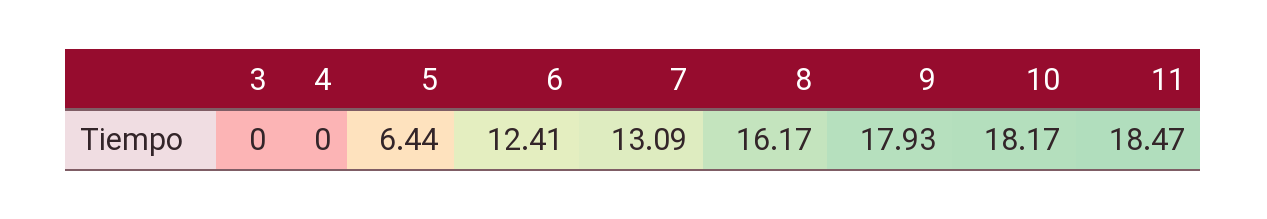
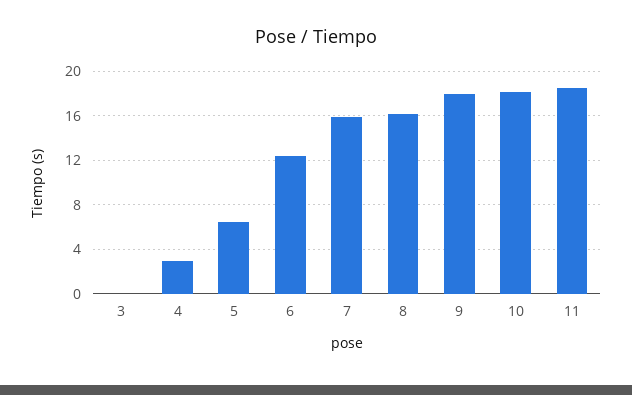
  {
    "3": 0,
-   "4": 0,
+   "4": 3,
    "5": 6.44,
    "6": 12.41,
-   "7": 13.09,
+   "7": 16,
    "8": 16.17,
    "9": 17.93,
    "10": 18.17,
    "11": 18.47
  }

